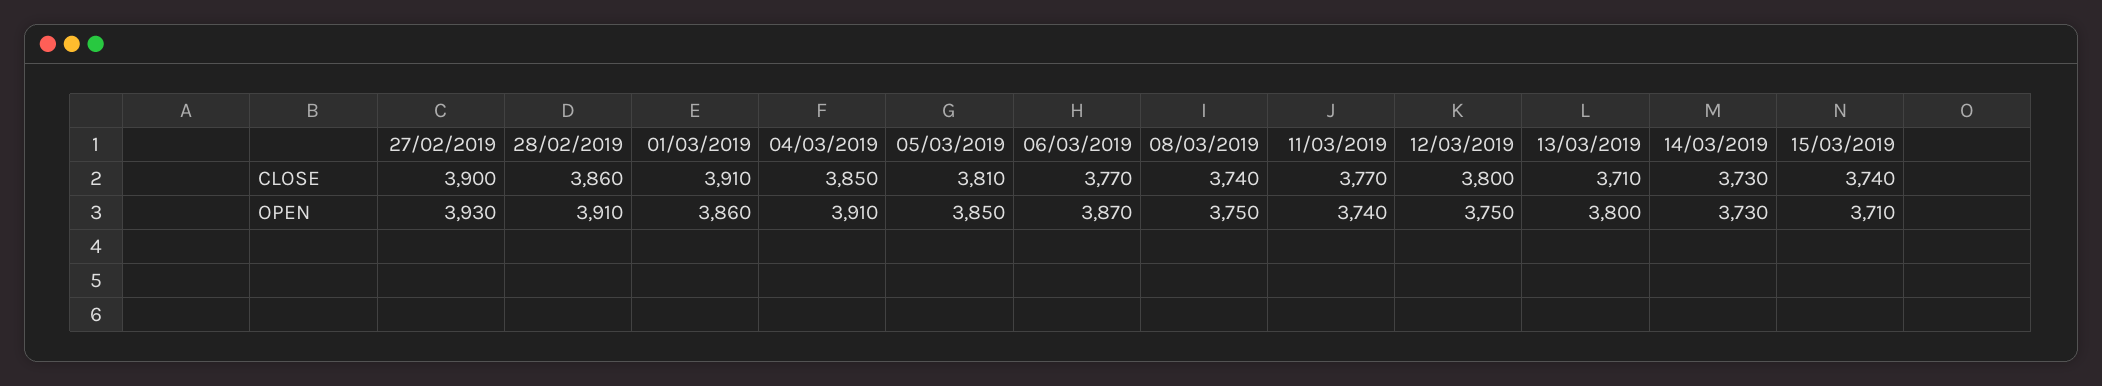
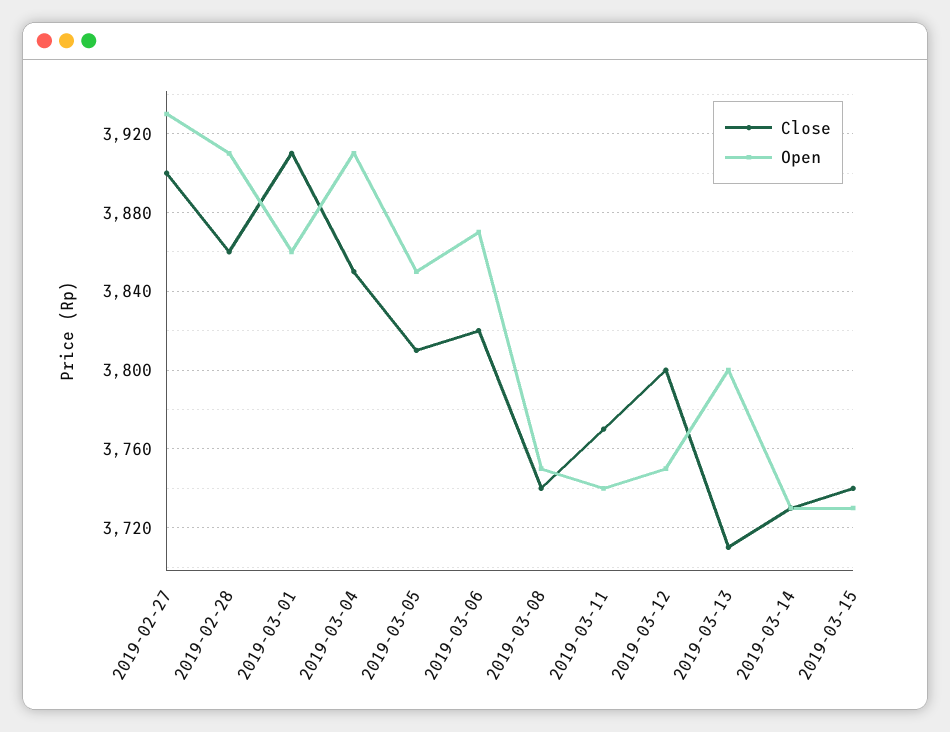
  {
    "CLOSE": {
      "27/02/2019": 3900,
      "28/02/2019": 3860,
      "01/03/2019": 3910,
      "04/03/2019": 3850,
      "05/03/2019": 3810,
-     "06/03/2019": 3770,
+     "06/03/2019": 3820,
      "08/03/2019": 3740,
      "11/03/2019": 3770,
      "12/03/2019": 3800,
      "13/03/2019": 3710,
      "14/03/2019": 3730,
      "15/03/2019": 3740
    },
    "OPEN": {
      "27/02/2019": 3930,
      "28/02/2019": 3910,
      "01/03/2019": 3860,
      "04/03/2019": 3910,
      "05/03/2019": 3850,
      "06/03/2019": 3870,
      "08/03/2019": 3750,
      "11/03/2019": 3740,
      "12/03/2019": 3750,
      "13/03/2019": 3800,
      "14/03/2019": 3730,
-     "15/03/2019": 3710
+     "15/03/2019": 3730
    }
  }

